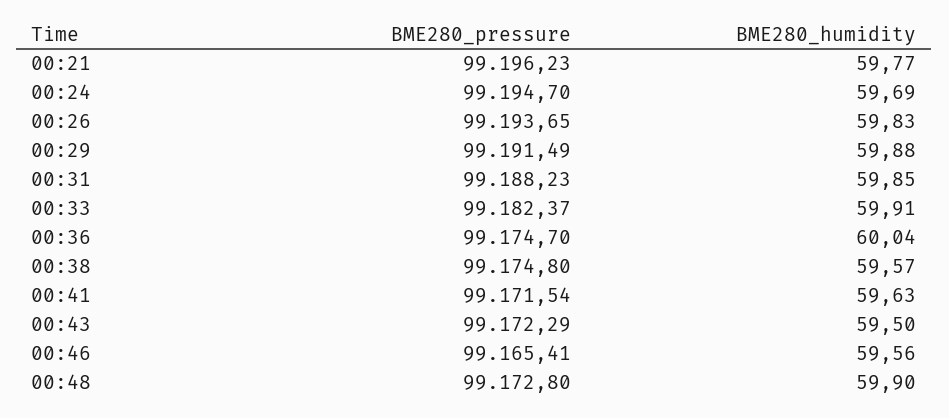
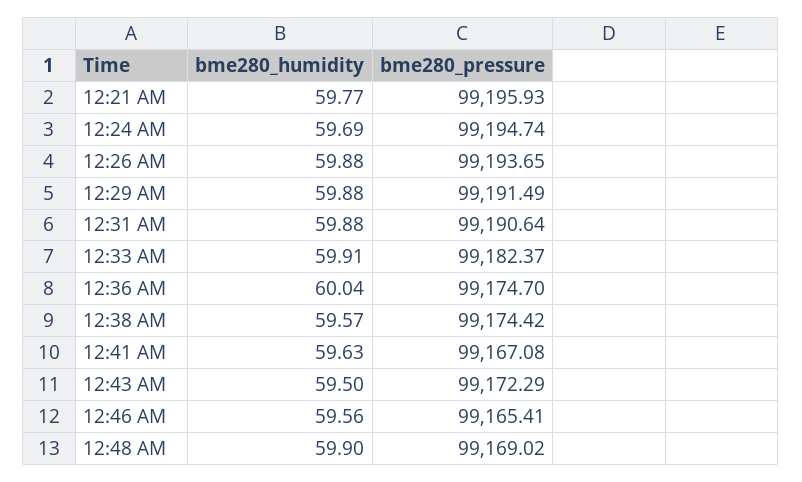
  {
    "BME280_pressure": {
-     "00:21": 99196.23,
+     "00:21": 99195.93,
-     "00:24": 99194.7,
+     "00:24": 99194.74,
      "00:26": 99193.65,
      "00:29": 99191.49,
-     "00:31": 99188.23,
+     "00:31": 99190.64,
      "00:33": 99182.37,
      "00:36": 99174.7,
-     "00:38": 99174.8,
+     "00:38": 99174.42,
-     "00:41": 99171.54,
+     "00:41": 99167.08,
      "00:43": 99172.29,
      "00:46": 99165.41,
-     "00:48": 99172.8
+     "00:48": 99169.02
    },
    "BME280_humidity": {
      "00:21": 59.77,
      "00:24": 59.69,
-     "00:26": 59.83,
+     "00:26": 59.88,
      "00:29": 59.88,
-     "00:31": 59.85,
+     "00:31": 59.88,
      "00:33": 59.91,
      "00:36": 60.04,
      "00:38": 59.57,
      "00:41": 59.63,
      "00:43": 59.5,
      "00:46": 59.56,
      "00:48": 59.9
    }
  }

